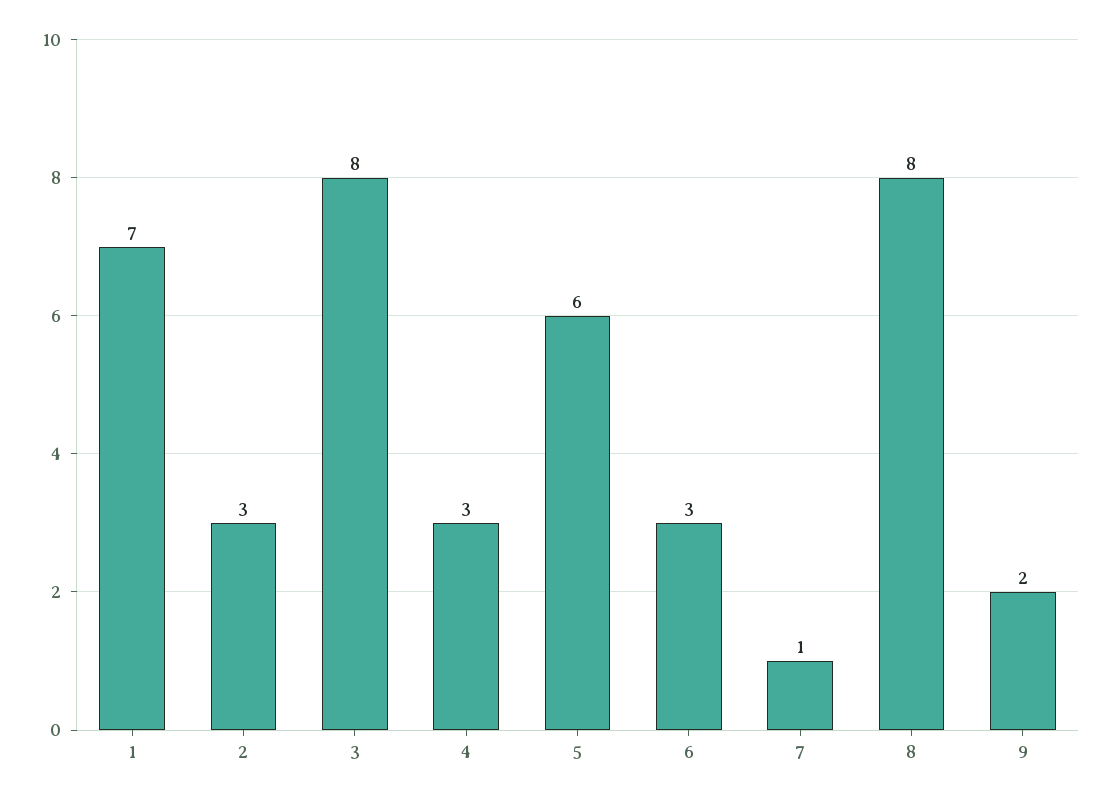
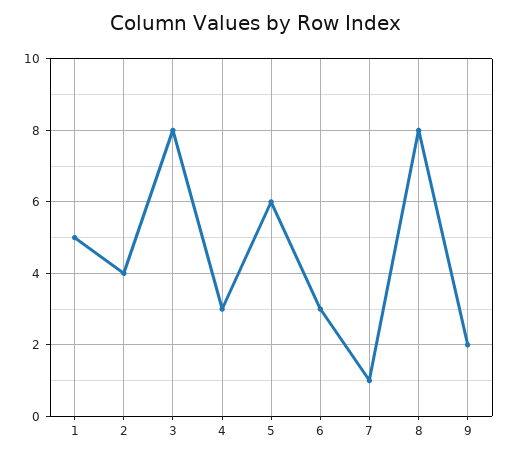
  {
-   "1": 7,
+   "1": 5,
-   "2": 3,
+   "2": 4,
    "3": 8,
    "4": 3,
    "5": 6,
    "6": 3,
    "7": 1,
    "8": 8,
    "9": 2
  }

